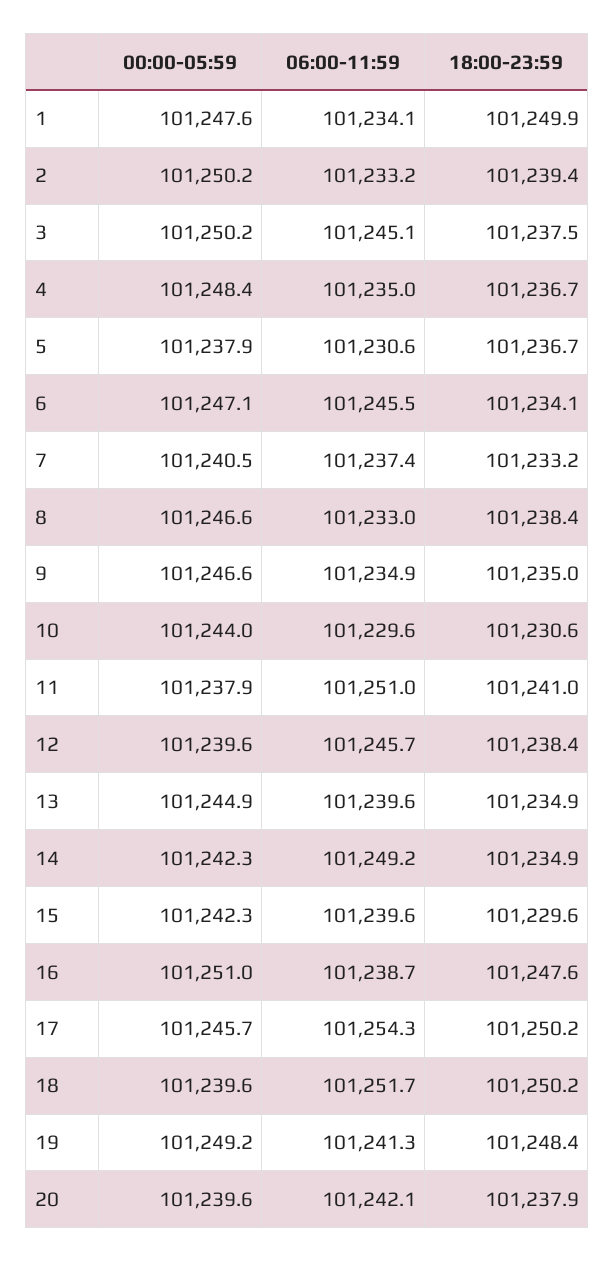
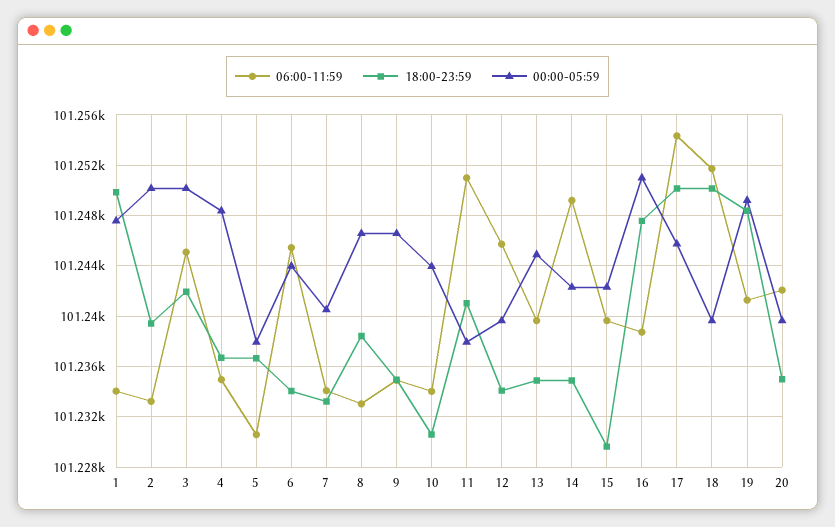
  {
    "00:00-05:59": {
      "1": 101247.6,
      "2": 101250.2,
      "3": 101250.2,
      "4": 101248.4,
      "5": 101237.9,
-     "6": 101247.1,
+     "6": 101244,
      "7": 101240.5,
      "8": 101246.6,
      "9": 101246.6,
      "10": 101244,
      "11": 101237.9,
      "12": 101239.6,
      "13": 101244.9,
      "14": 101242.3,
      "15": 101242.3,
      "16": 101251,
      "17": 101245.7,
      "18": 101239.6,
      "19": 101249.2,
      "20": 101239.6
    },
    "06:00-11:59": {
      "1": 101234.1,
      "2": 101233.2,
      "3": 101245.1,
      "4": 101235,
      "5": 101230.6,
      "6": 101245.5,
-     "7": 101237.4,
+     "7": 101234,
      "8": 101233,
      "9": 101234.9,
-     "10": 101229.6,
+     "10": 101234,
      "11": 101251,
      "12": 101245.7,
      "13": 101239.6,
      "14": 101249.2,
      "15": 101239.6,
      "16": 101238.7,
      "17": 101254.3,
      "18": 101251.7,
      "19": 101241.3,
      "20": 101242.1
    },
    "18:00-23:59": {
      "1": 101249.9,
      "2": 101239.4,
-     "3": 101237.5,
+     "3": 101242,
      "4": 101236.7,
      "5": 101236.7,
      "6": 101234.1,
      "7": 101233.2,
      "8": 101238.4,
      "9": 101235,
      "10": 101230.6,
      "11": 101241,
-     "12": 101238.4,
+     "12": 101234,
      "13": 101234.9,
      "14": 101234.9,
      "15": 101229.6,
      "16": 101247.6,
      "17": 101250.2,
      "18": 101250.2,
      "19": 101248.4,
-     "20": 101237.9
+     "20": 101235
    }
  }

